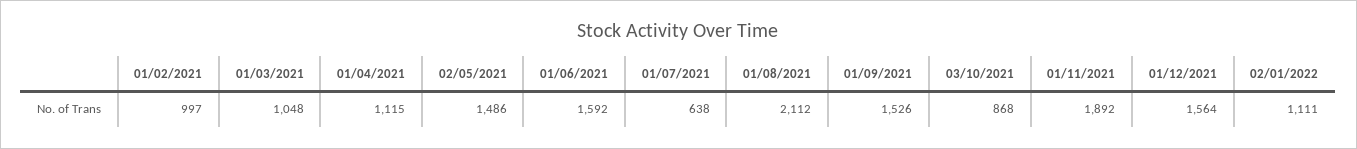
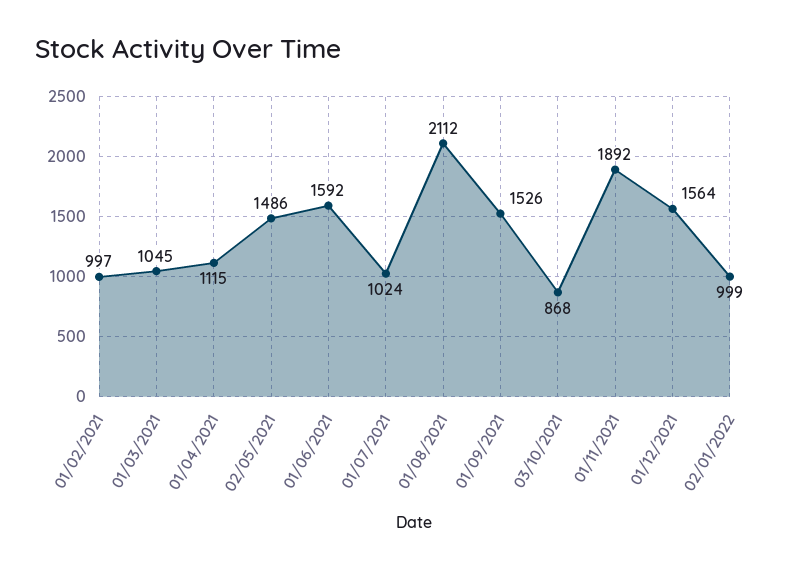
  {
    "01/02/2021": 997,
-   "01/03/2021": 1048,
+   "01/03/2021": 1045,
    "01/04/2021": 1115,
    "02/05/2021": 1486,
    "01/06/2021": 1592,
-   "01/07/2021": 638,
+   "01/07/2021": 1024,
    "01/08/2021": 2112,
    "01/09/2021": 1526,
    "03/10/2021": 868,
    "01/11/2021": 1892,
    "01/12/2021": 1564,
-   "02/01/2022": 1111
+   "02/01/2022": 999
  }

